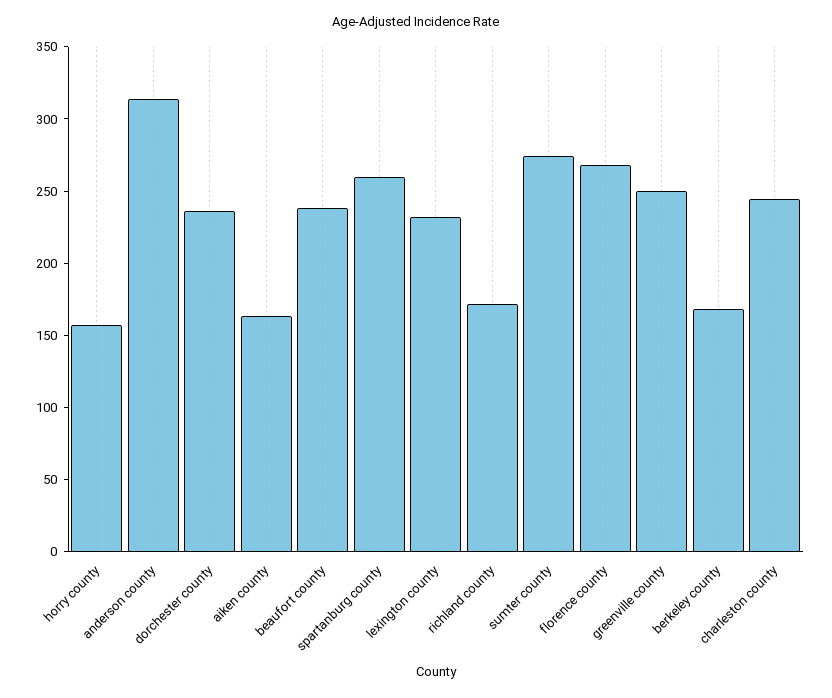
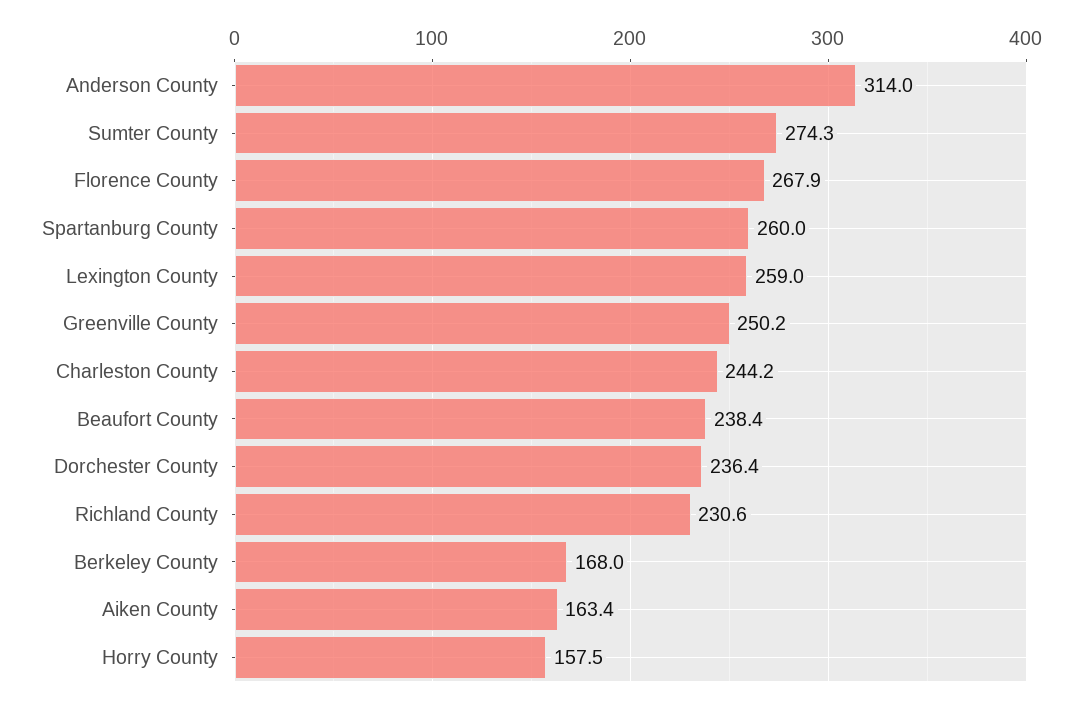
  {
    "horry county": 157.5,
    "anderson county": 314,
    "dorchester county": 236.4,
    "aiken county": 163.4,
    "beaufort county": 238.4,
    "spartanburg county": 260,
-   "lexington county": 230,
+   "lexington county": 259,
-   "richland county": 170,
+   "richland county": 230.6,
    "sumter county": 274.3,
    "florence county": 267.9,
    "greenville county": 250.2,
    "berkeley county": 168,
    "charleston county": 244.2
  }

